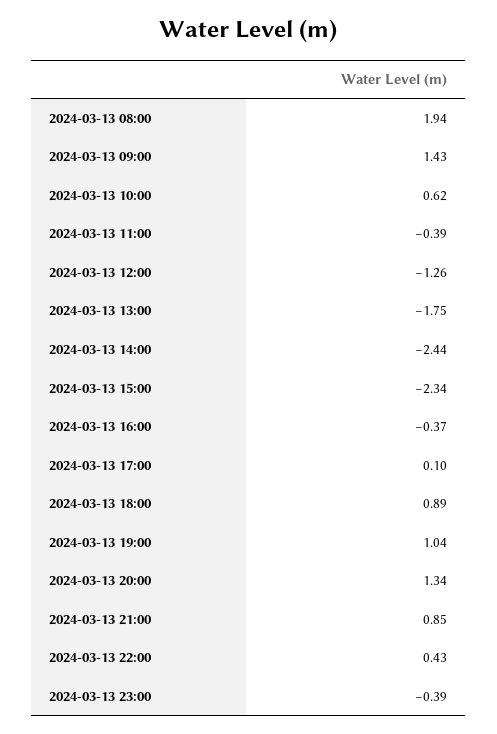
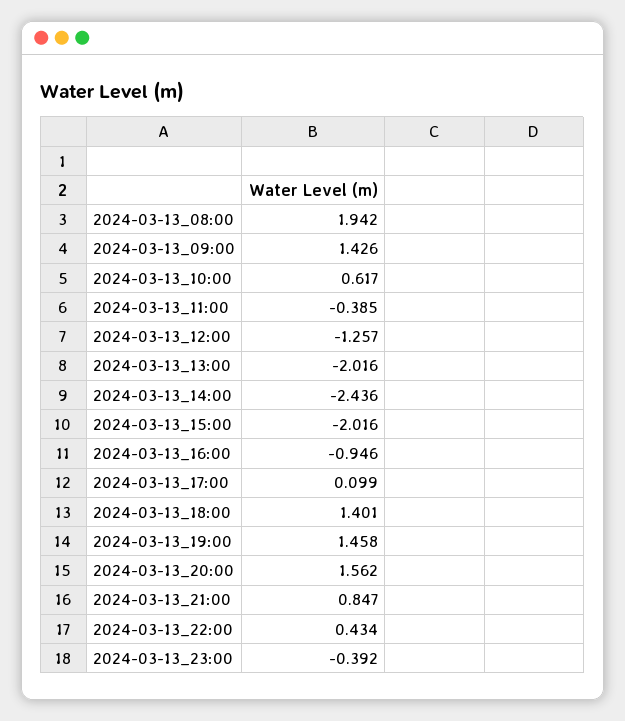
  {
    "2024-03-13 08:00": 1.942,
    "2024-03-13 09:00": 1.426,
    "2024-03-13 10:00": 0.617,
    "2024-03-13 11:00": -0.385,
    "2024-03-13 12:00": -1.257,
-   "2024-03-13 13:00": -1.75,
+   "2024-03-13 13:00": -2.016,
    "2024-03-13 14:00": -2.436,
-   "2024-03-13 15:00": -2.34,
+   "2024-03-13 15:00": -2.016,
-   "2024-03-13 16:00": -0.37,
+   "2024-03-13 16:00": -0.946,
    "2024-03-13 17:00": 0.099,
-   "2024-03-13 18:00": 0.89,
+   "2024-03-13 18:00": 1.401,
-   "2024-03-13 19:00": 1.04,
+   "2024-03-13 19:00": 1.458,
-   "2024-03-13 20:00": 1.34,
+   "2024-03-13 20:00": 1.562,
    "2024-03-13 21:00": 0.847,
    "2024-03-13 22:00": 0.434,
    "2024-03-13 23:00": -0.392
  }

